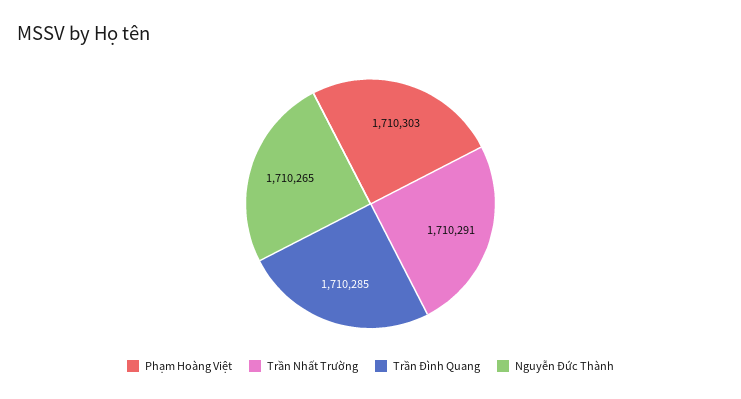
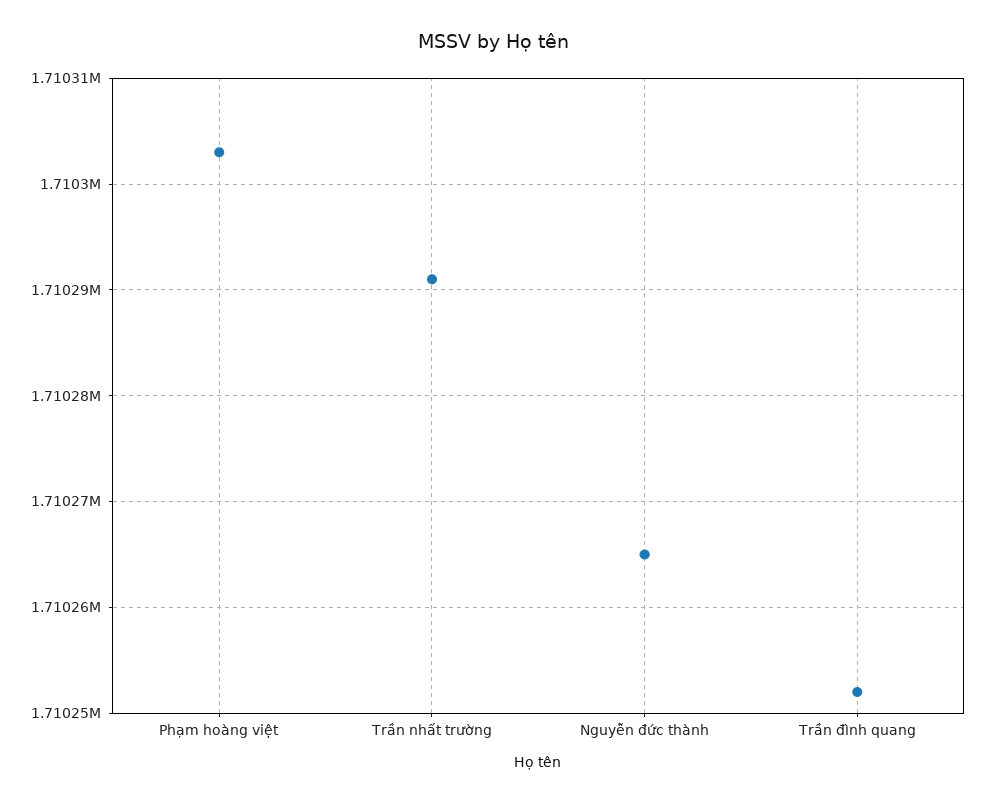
  {
    "Phạm Hoàng Việt": 1710303,
    "Trần Nhất Trường": 1710291,
-   "Trần Đình Quang": 1710285,
+   "Trần Đình Quang": 1710252,
    "Nguyễn Đức Thành": 1710265
  }

